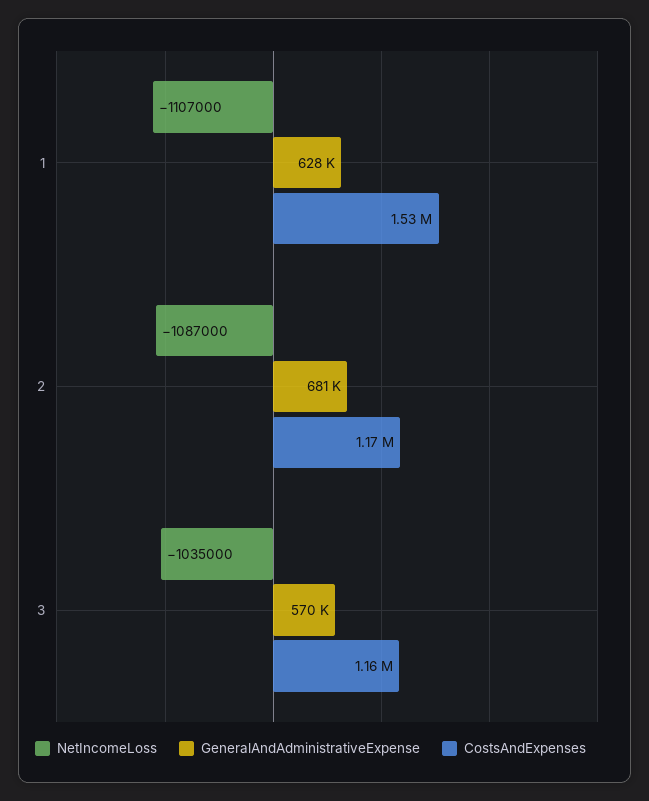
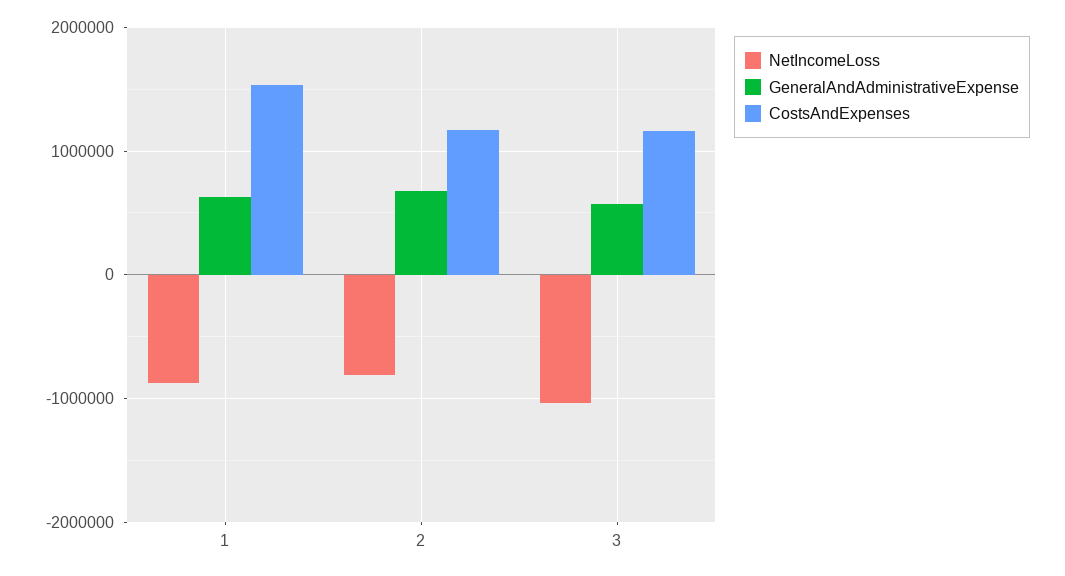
  {
    "NetIncomeLoss": {
-     "1": -1107000,
+     "1": -900000,
-     "2": -1087000,
+     "2": -800000,
      "3": -1035000
    },
    "GeneralAndAdministrativeExpense": {
      "1": 628000,
      "2": 681000,
      "3": 570000
    },
    "CostsAndExpenses": {
      "1": 1530000,
      "2": 1170000,
      "3": 1160000
    }
  }

